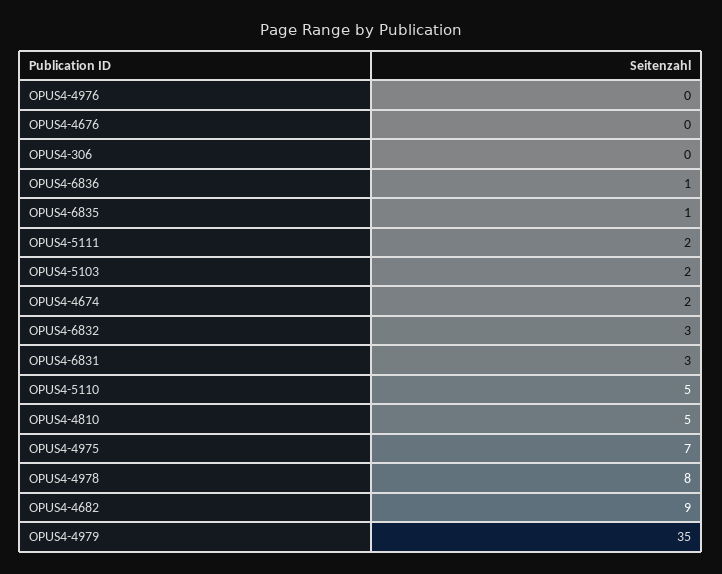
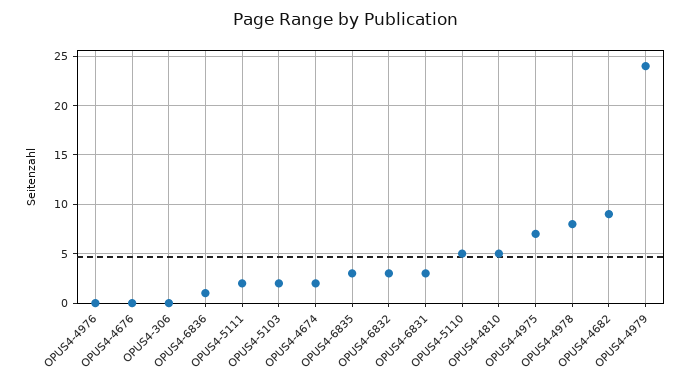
  {
    "OPUS4-4976": 0,
    "OPUS4-4676": 0,
    "OPUS4-306": 0,
    "OPUS4-6836": 1,
-   "OPUS4-6835": 1,
+   "OPUS4-6835": 3,
    "OPUS4-5111": 2,
    "OPUS4-5103": 2,
    "OPUS4-4674": 2,
    "OPUS4-6832": 3,
    "OPUS4-6831": 3,
    "OPUS4-5110": 5,
    "OPUS4-4810": 5,
    "OPUS4-4975": 7,
    "OPUS4-4978": 8,
    "OPUS4-4682": 9,
-   "OPUS4-4979": 35
+   "OPUS4-4979": 24
  }

